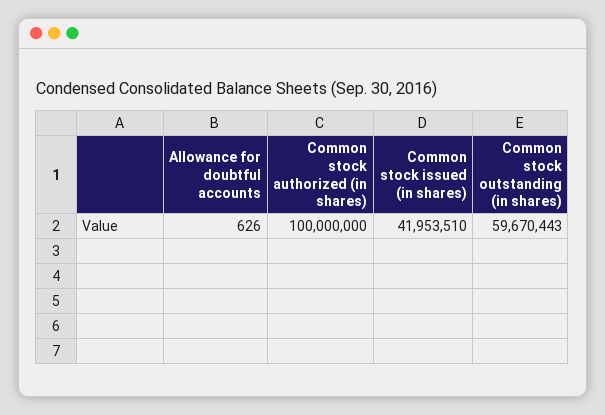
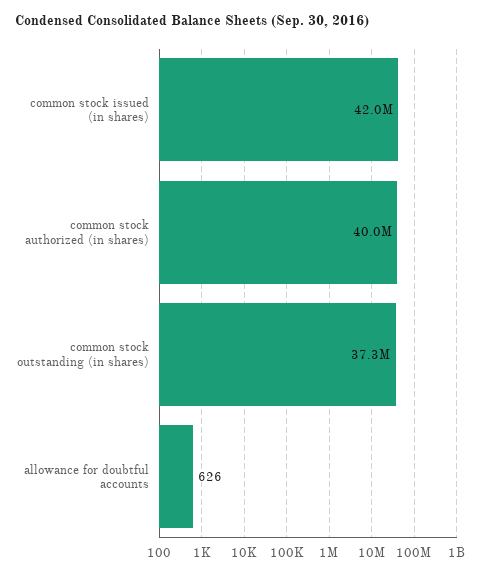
  {
    "Allowance for doubtful accounts": 626,
-   "Common stock authorized (in shares)": 100000000,
+   "Common stock authorized (in shares)": 40000000,
    "Common stock issued (in shares)": 41953510,
-   "Common stock outstanding (in shares)": 59670443
+   "Common stock outstanding (in shares)": 37300000
  }

